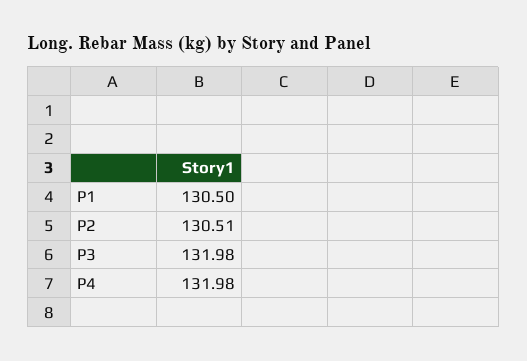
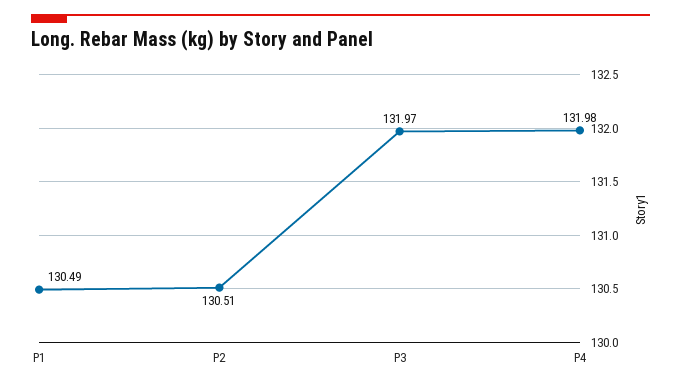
  {
-   "P1": 130.5,
+   "P1": 130.49,
    "P2": 130.51,
-   "P3": 131.98,
+   "P3": 131.97,
    "P4": 131.98
  }

